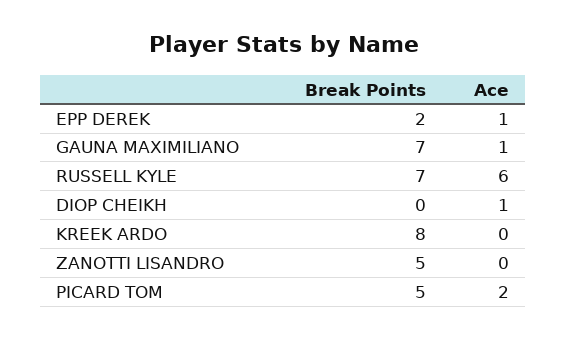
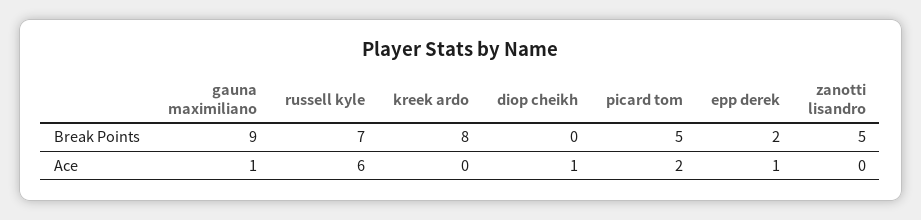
  {
    "Break Points": {
      "EPP DEREK": 2,
-     "GAUNA MAXIMILIANO": 7,
+     "GAUNA MAXIMILIANO": 9,
      "RUSSELL KYLE": 7,
      "DIOP CHEIKH": 0,
      "KREEK ARDO": 8,
      "ZANOTTI LISANDRO": 5,
      "PICARD TOM": 5
    },
    "Ace": {
      "EPP DEREK": 1,
      "GAUNA MAXIMILIANO": 1,
      "RUSSELL KYLE": 6,
      "DIOP CHEIKH": 1,
      "KREEK ARDO": 0,
      "ZANOTTI LISANDRO": 0,
      "PICARD TOM": 2
    }
  }

